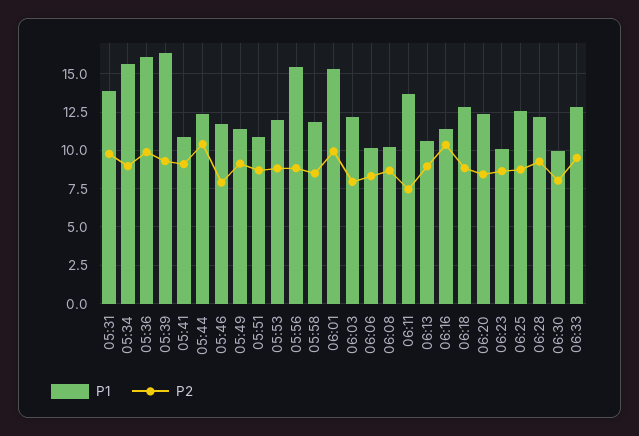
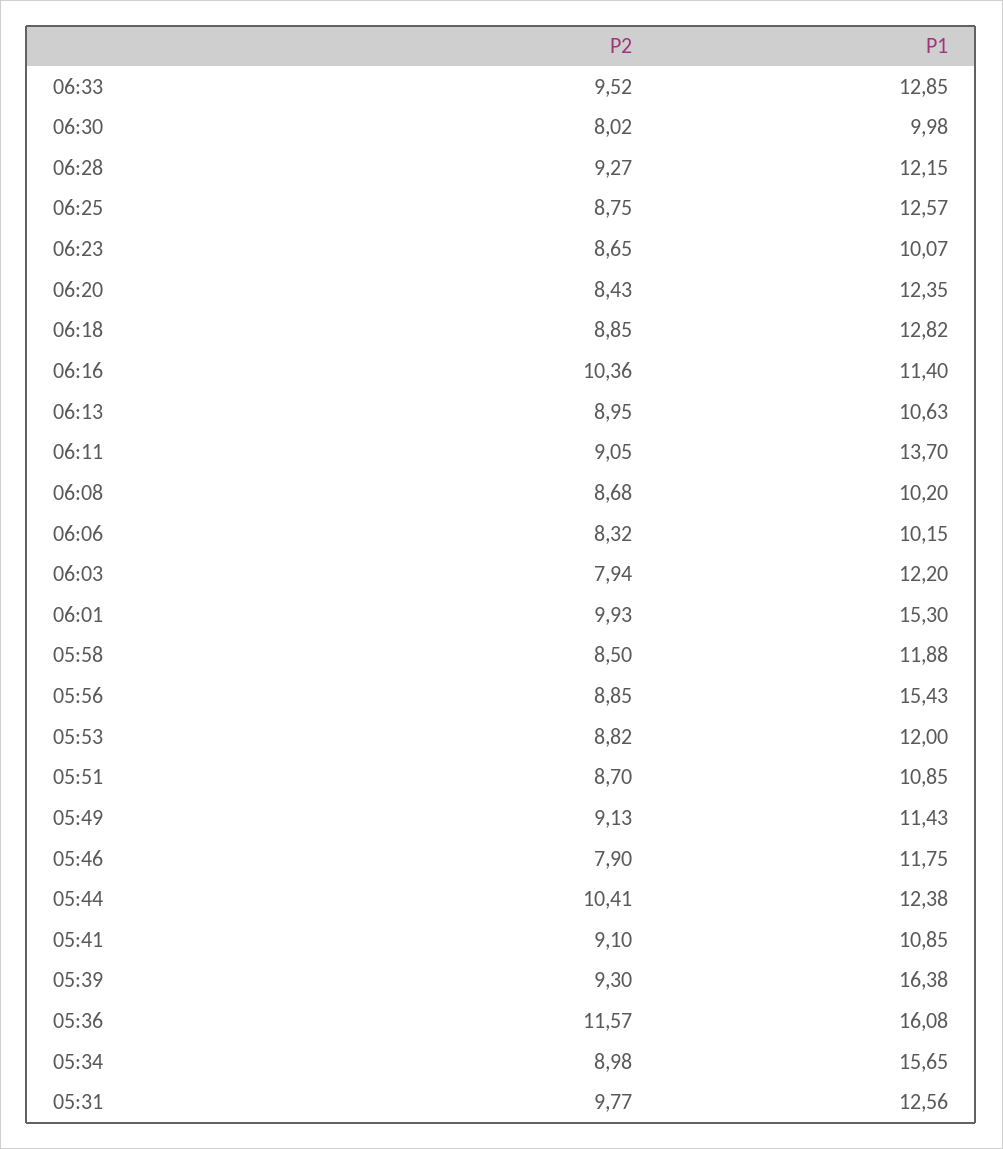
  {
    "P1": {
-     "05:31": 14,
+     "05:31": 12.56,
      "05:34": 15.65,
      "05:36": 16.08,
      "05:39": 16.38,
      "05:41": 10.85,
      "05:44": 12.38,
      "05:46": 11.75,
      "05:49": 11.43,
      "05:51": 10.85,
      "05:53": 12,
      "05:56": 15.43,
      "05:58": 11.88,
      "06:01": 15.3,
      "06:03": 12.2,
      "06:06": 10.15,
      "06:08": 10.2,
      "06:11": 13.7,
      "06:13": 10.63,
      "06:16": 11.4,
      "06:18": 12.82,
      "06:20": 12.35,
      "06:23": 10.07,
      "06:25": 12.57,
      "06:28": 12.15,
      "06:30": 9.98,
      "06:33": 12.85
    },
    "P2": {
      "05:31": 9.77,
      "05:34": 8.98,
-     "05:36": 10,
+     "05:36": 11.57,
      "05:39": 9.3,
      "05:41": 9.1,
      "05:44": 10.41,
      "05:46": 7.9,
      "05:49": 9.13,
      "05:51": 8.7,
      "05:53": 8.82,
      "05:56": 8.85,
      "05:58": 8.5,
      "06:01": 9.93,
      "06:03": 7.94,
      "06:06": 8.32,
      "06:08": 8.68,
-     "06:11": 7.5,
+     "06:11": 9.05,
      "06:13": 8.95,
      "06:16": 10.36,
      "06:18": 8.85,
      "06:20": 8.43,
      "06:23": 8.65,
      "06:25": 8.75,
      "06:28": 9.27,
      "06:30": 8.02,
      "06:33": 9.52
    }
  }

